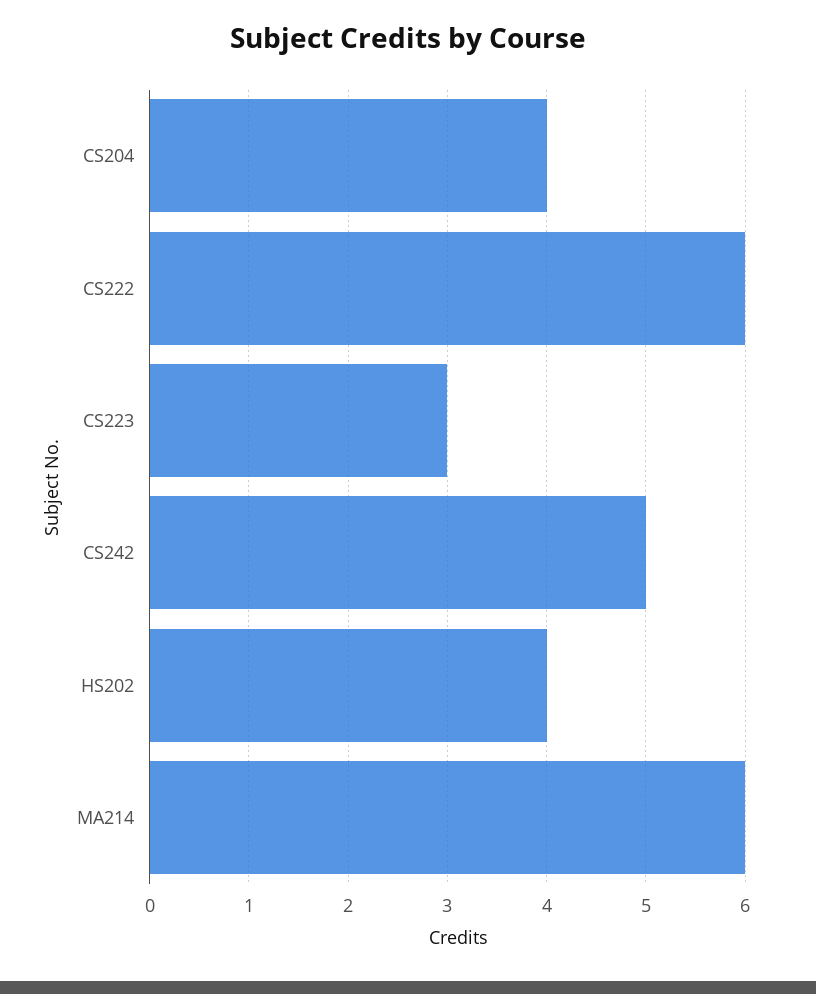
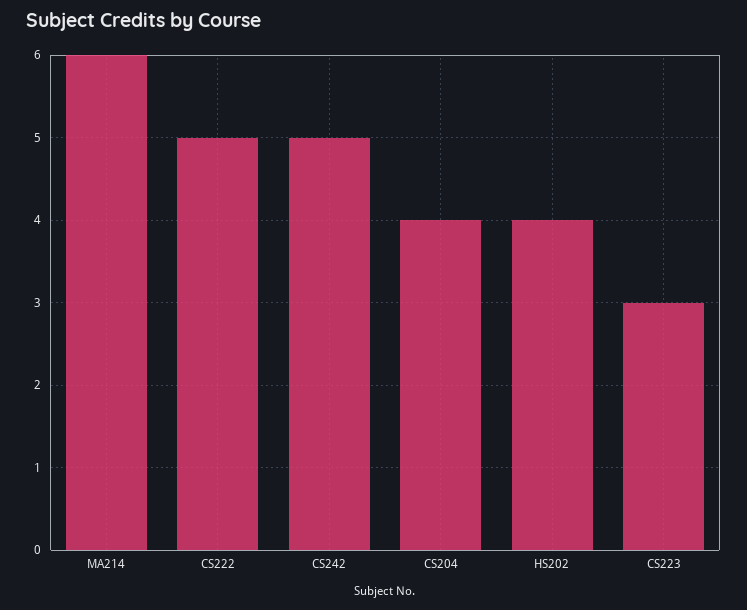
  {
    "CS204": 4,
-   "CS222": 6,
+   "CS222": 5,
    "CS223": 3,
    "CS242": 5,
    "HS202": 4,
    "MA214": 6
  }

